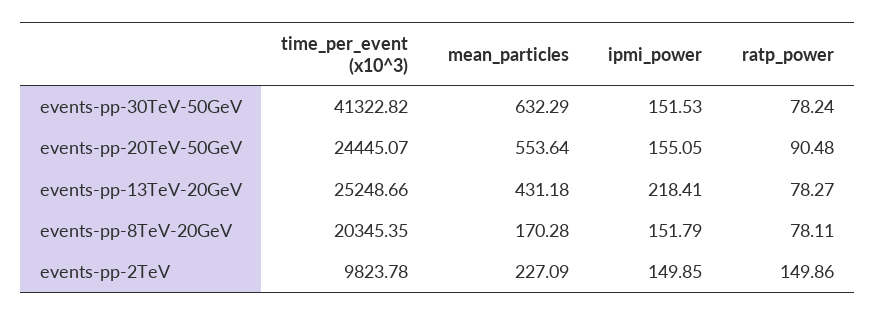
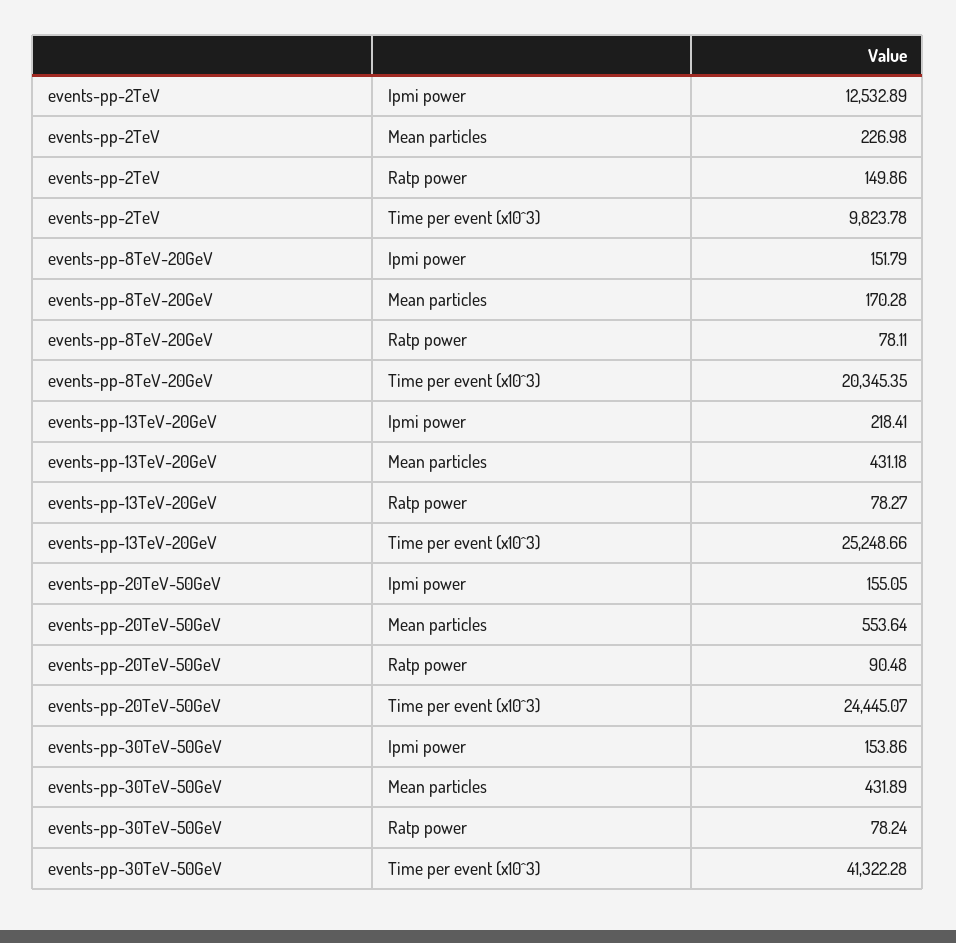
  {
    "time_per_event (x10^3)": {
-     "events-pp-30TeV-50GeV": 41322.82,
+     "events-pp-30TeV-50GeV": 41322.28,
      "events-pp-20TeV-50GeV": 24445.07,
      "events-pp-13TeV-20GeV": 25248.66,
      "events-pp-8TeV-20GeV": 20345.35,
      "events-pp-2TeV": 9823.78
    },
    "mean_particles": {
-     "events-pp-30TeV-50GeV": 632.29,
+     "events-pp-30TeV-50GeV": 431.89,
      "events-pp-20TeV-50GeV": 553.64,
      "events-pp-13TeV-20GeV": 431.18,
      "events-pp-8TeV-20GeV": 170.28,
-     "events-pp-2TeV": 227.09
+     "events-pp-2TeV": 226.98
    },
    "ipmi_power": {
-     "events-pp-30TeV-50GeV": 151.53,
+     "events-pp-30TeV-50GeV": 153.86,
      "events-pp-20TeV-50GeV": 155.05,
      "events-pp-13TeV-20GeV": 218.41,
      "events-pp-8TeV-20GeV": 151.79,
-     "events-pp-2TeV": 149.85
+     "events-pp-2TeV": 12532.89
    },
    "ratp_power": {
      "events-pp-30TeV-50GeV": 78.24,
      "events-pp-20TeV-50GeV": 90.48,
      "events-pp-13TeV-20GeV": 78.27,
      "events-pp-8TeV-20GeV": 78.11,
      "events-pp-2TeV": 149.86
    }
  }

